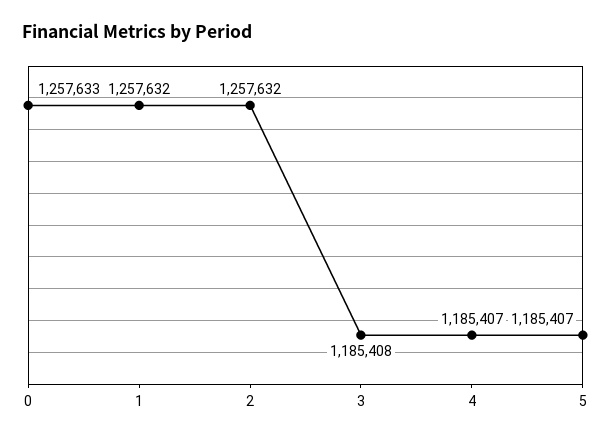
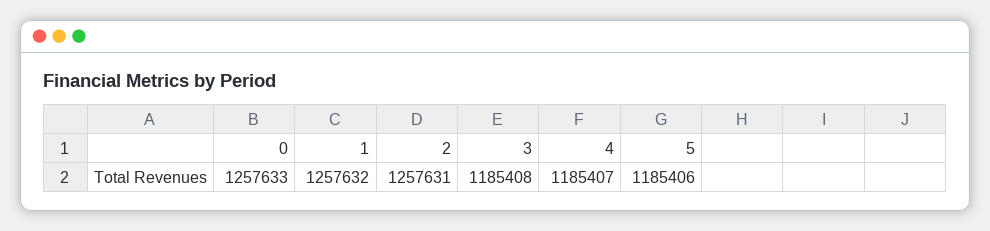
  {
    "0": 1257633,
    "1": 1257632,
-   "2": 1257632,
+   "2": 1257631,
    "3": 1185408,
    "4": 1185407,
-   "5": 1185407
+   "5": 1185406
  }

